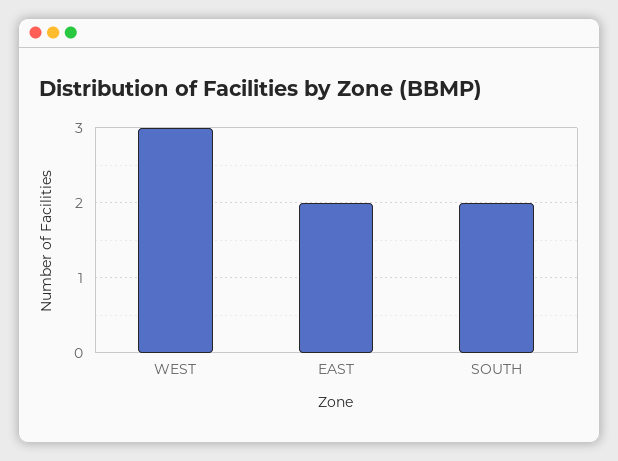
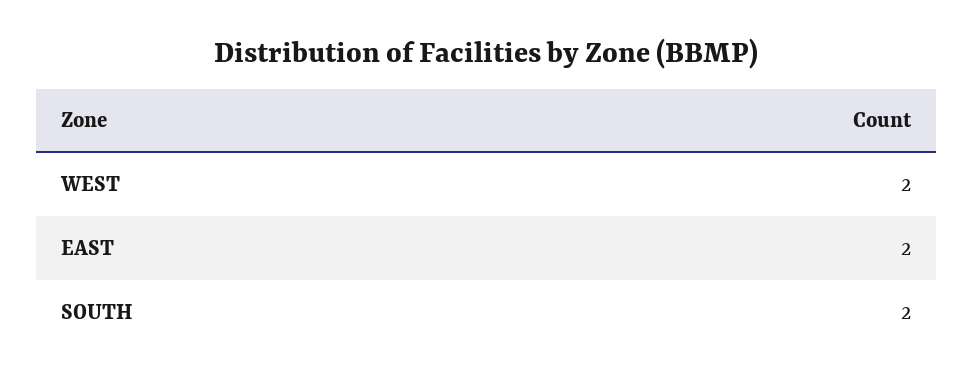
  {
-   "WEST": 3,
+   "WEST": 2,
    "EAST": 2,
    "SOUTH": 2
  }

